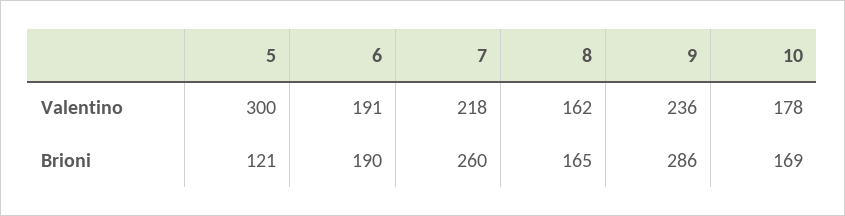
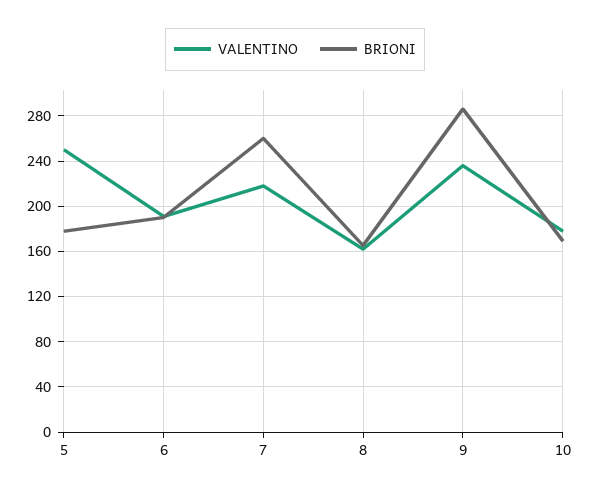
  {
    "Valentino": {
-     "5": 300,
+     "5": 250,
      "6": 191,
      "7": 218,
      "8": 162,
      "9": 236,
      "10": 178
    },
    "Brioni": {
-     "5": 121,
+     "5": 180,
      "6": 190,
      "7": 260,
      "8": 165,
      "9": 286,
      "10": 169
    }
  }

